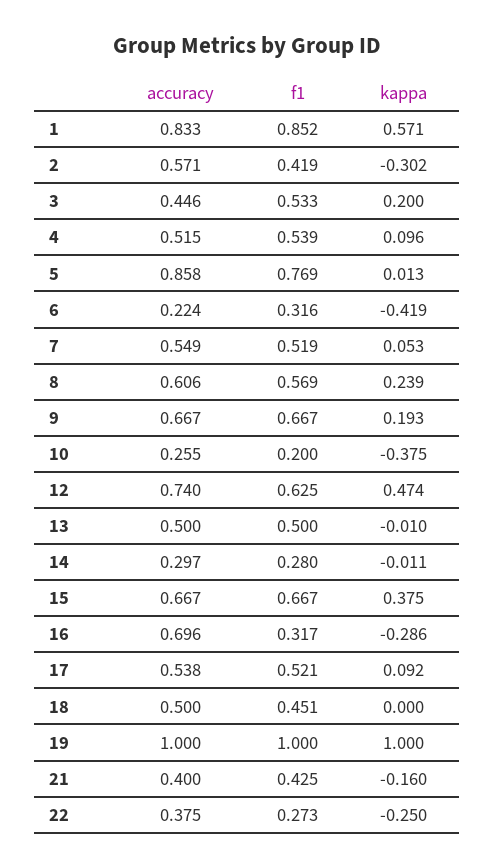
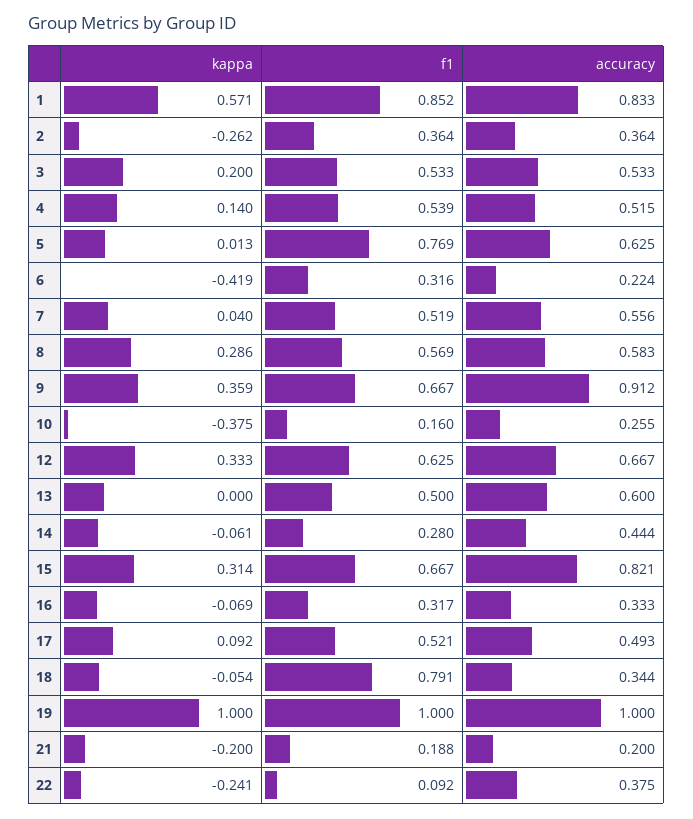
  {
    "accuracy": {
      "1": 0.833,
-     "2": 0.571,
+     "2": 0.364,
-     "3": 0.446,
+     "3": 0.533,
      "4": 0.515,
-     "5": 0.858,
+     "5": 0.625,
      "6": 0.224,
-     "7": 0.549,
+     "7": 0.556,
-     "8": 0.606,
+     "8": 0.583,
-     "9": 0.667,
+     "9": 0.912,
      "10": 0.255,
-     "12": 0.74,
+     "12": 0.667,
-     "13": 0.5,
+     "13": 0.6,
-     "14": 0.297,
+     "14": 0.444,
-     "15": 0.667,
+     "15": 0.821,
-     "16": 0.696,
+     "16": 0.333,
-     "17": 0.538,
+     "17": 0.493,
-     "18": 0.5,
+     "18": 0.344,
      "19": 1,
-     "21": 0.4,
+     "21": 0.2,
      "22": 0.375
    },
    "f1": {
      "1": 0.852,
-     "2": 0.419,
+     "2": 0.364,
      "3": 0.533,
      "4": 0.539,
      "5": 0.769,
      "6": 0.316,
      "7": 0.519,
      "8": 0.569,
      "9": 0.667,
-     "10": 0.2,
+     "10": 0.16,
      "12": 0.625,
      "13": 0.5,
      "14": 0.28,
      "15": 0.667,
      "16": 0.317,
      "17": 0.521,
-     "18": 0.451,
+     "18": 0.791,
      "19": 1,
-     "21": 0.425,
+     "21": 0.188,
-     "22": 0.273
+     "22": 0.092
    },
    "kappa": {
      "1": 0.571,
-     "2": -0.302,
+     "2": -0.262,
      "3": 0.2,
-     "4": 0.096,
+     "4": 0.14,
      "5": 0.013,
      "6": -0.419,
-     "7": 0.053,
+     "7": 0.04,
-     "8": 0.239,
+     "8": 0.286,
-     "9": 0.193,
+     "9": 0.359,
      "10": -0.375,
-     "12": 0.474,
+     "12": 0.333,
-     "13": -0.01,
+     "13": 0,
-     "14": -0.011,
+     "14": -0.061,
-     "15": 0.375,
+     "15": 0.314,
-     "16": -0.286,
+     "16": -0.069,
      "17": 0.092,
-     "18": 0,
+     "18": -0.054,
      "19": 1,
-     "21": -0.16,
+     "21": -0.2,
-     "22": -0.25
+     "22": -0.241
    }
  }

